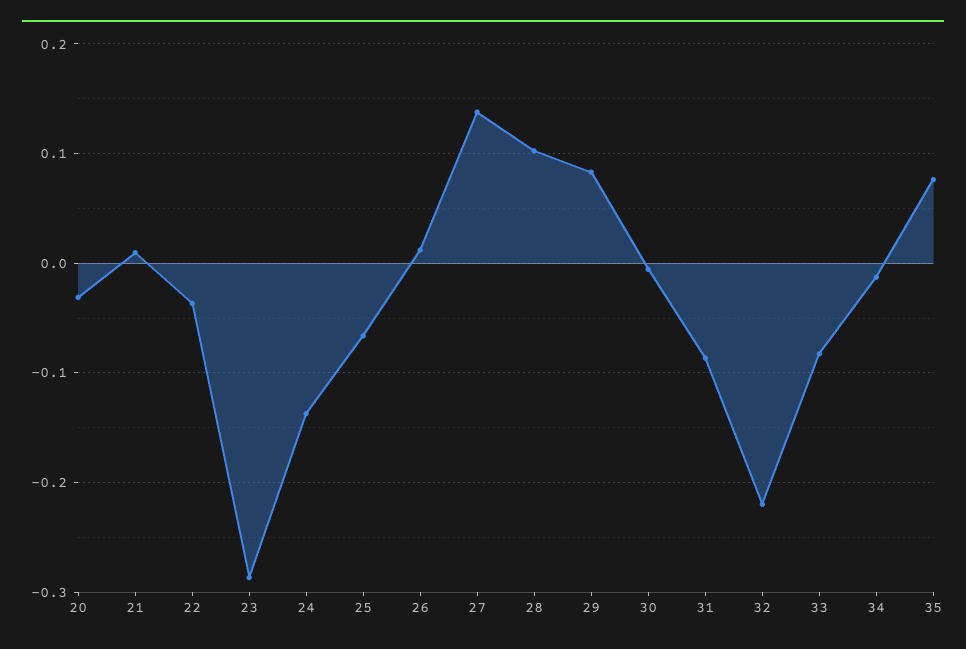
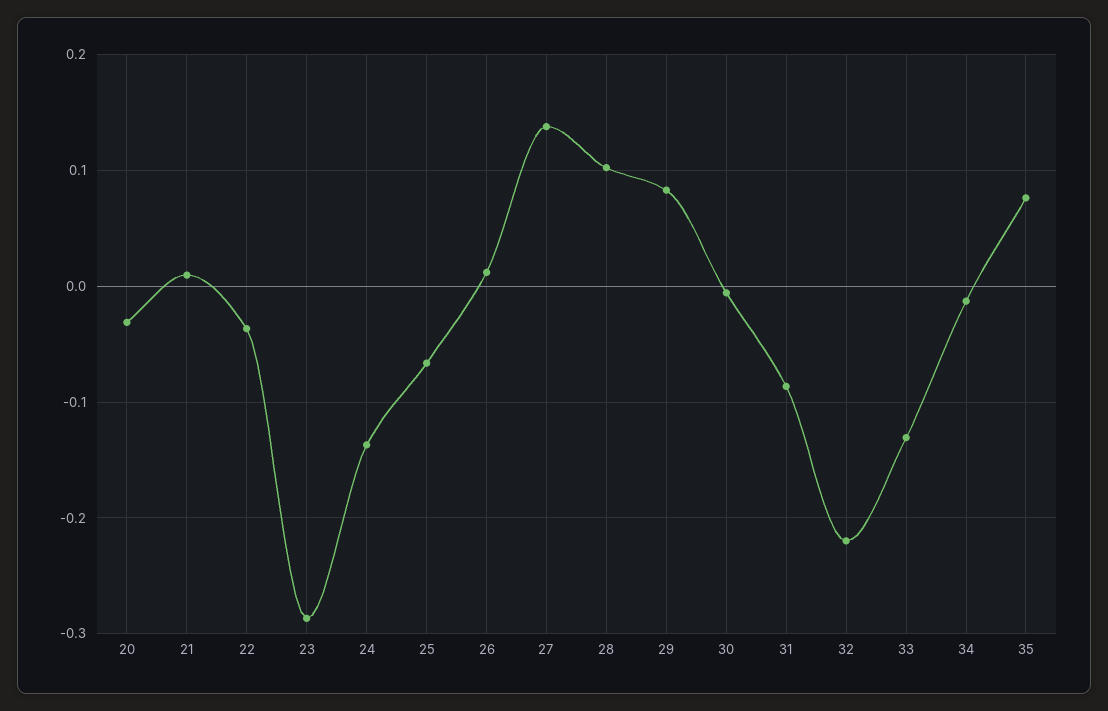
  {
    "20": -0.03,
    "21": 0.01,
    "22": -0.04,
    "23": -0.29,
    "24": -0.14,
    "25": -0.07,
    "26": 0.01,
    "27": 0.14,
    "28": 0.1,
    "29": 0.08,
    "30": -0.01,
    "31": -0.09,
    "32": -0.22,
-   "33": -0.08,
+   "33": -0.13,
    "34": -0.01,
    "35": 0.08
  }

